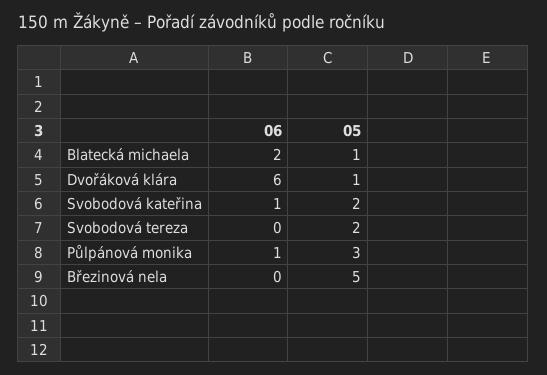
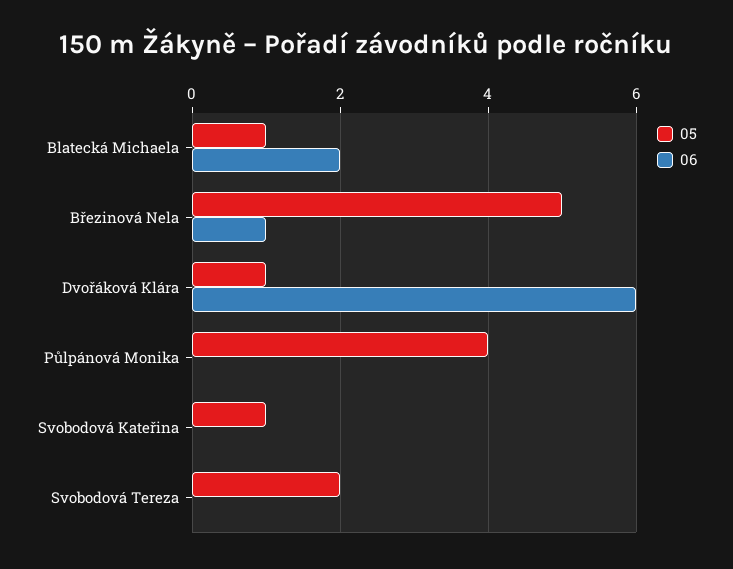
  {
    "06": {
      "Blatecká michaela": 2,
      "Dvořáková klára": 6,
-     "Svobodová kateřina": 1,
+     "Svobodová kateřina": 0,
      "Svobodová tereza": 0,
-     "Půlpánová monika": 1,
+     "Půlpánová monika": 0,
-     "Březinová nela": 0
+     "Březinová nela": 1
    },
    "05": {
      "Blatecká michaela": 1,
      "Dvořáková klára": 1,
-     "Svobodová kateřina": 2,
+     "Svobodová kateřina": 1,
      "Svobodová tereza": 2,
-     "Půlpánová monika": 3,
+     "Půlpánová monika": 4,
      "Březinová nela": 5
    }
  }

